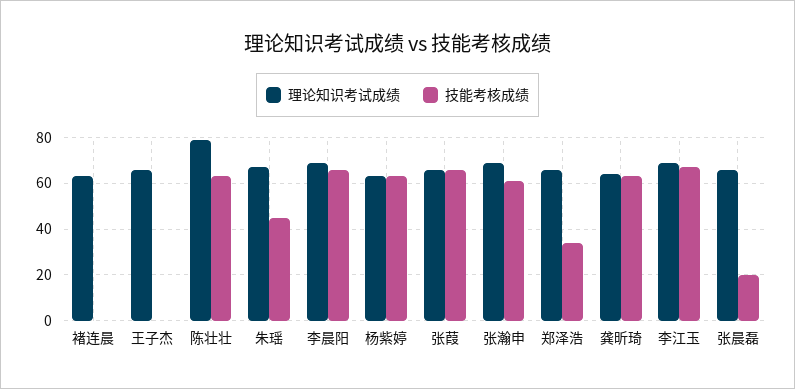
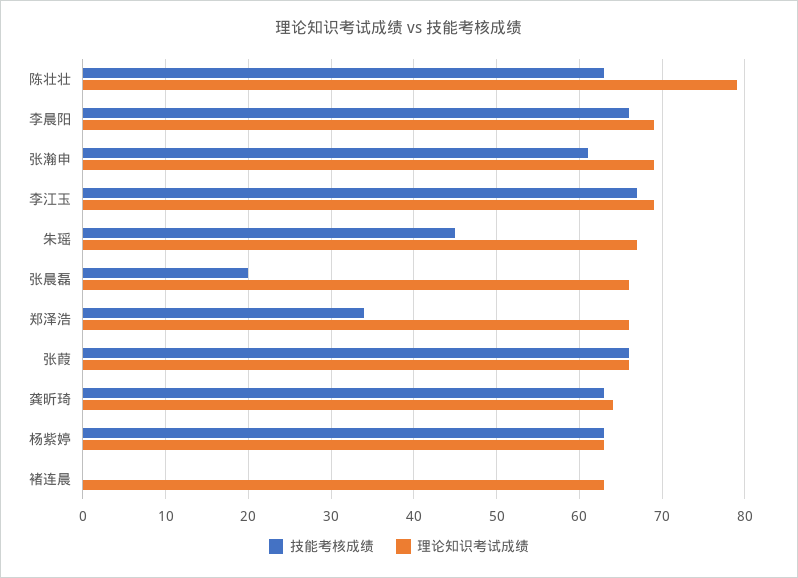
  {
    "理论知识考试成绩": {
      "褚连晨": 63,
-     "王子杰": 65,
      "陈壮壮": 79,
      "朱瑶": 67,
      "李晨阳": 69,
      "杨紫婷": 63,
      "张葭": 66,
      "张瀚申": 69,
      "郑泽浩": 66,
      "龚昕琦": 64,
      "李江玉": 69,
      "张晨磊": 66
    },
    "技能考核成绩": {
      "褚连晨": 0,
-     "王子杰": 0,
      "陈壮壮": 63,
      "朱瑶": 45,
      "李晨阳": 66,
      "杨紫婷": 63,
      "张葭": 66,
      "张瀚申": 61,
      "郑泽浩": 34,
      "龚昕琦": 63,
      "李江玉": 67,
      "张晨磊": 20
    }
  }

